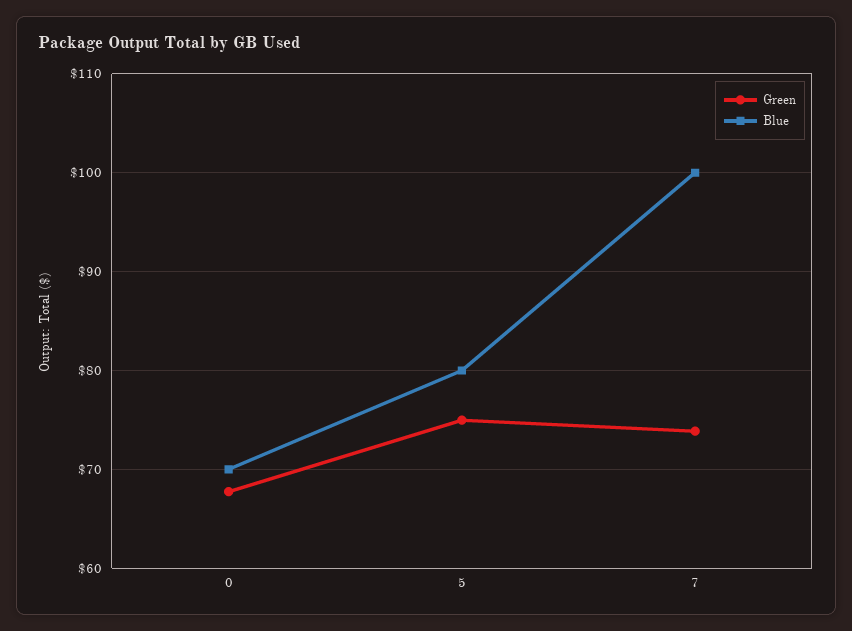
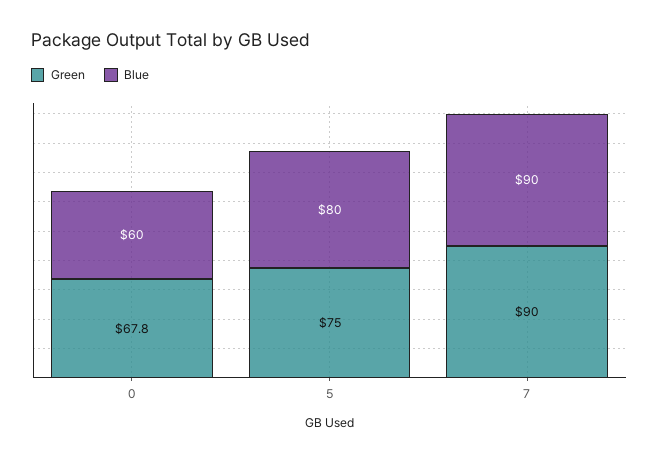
  {
    "Green": {
      "0": 67.8,
      "5": 75,
-     "7": 74
+     "7": 90
    },
    "Blue": {
-     "0": 70,
+     "0": 60,
      "5": 80,
-     "7": 100
+     "7": 90
    }
  }

